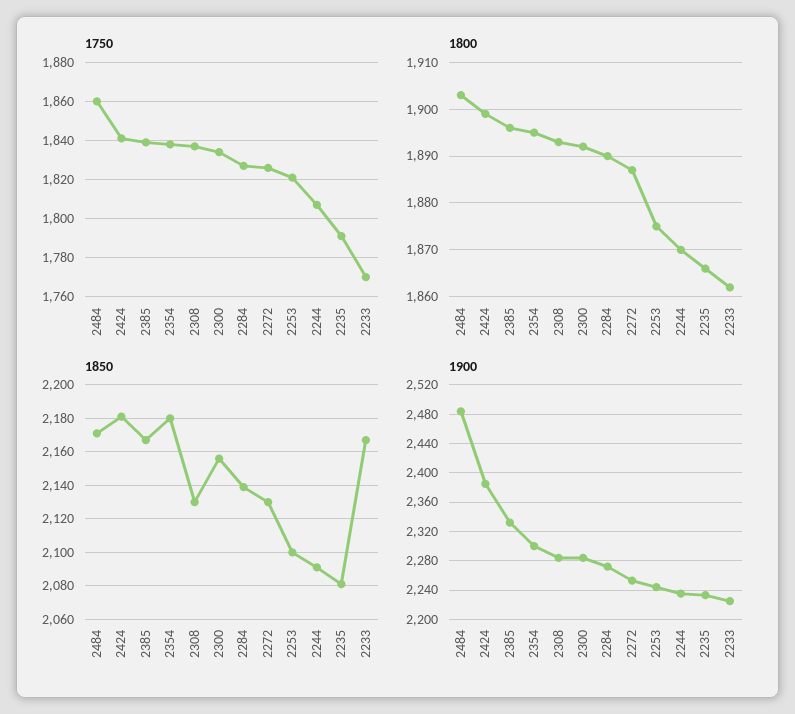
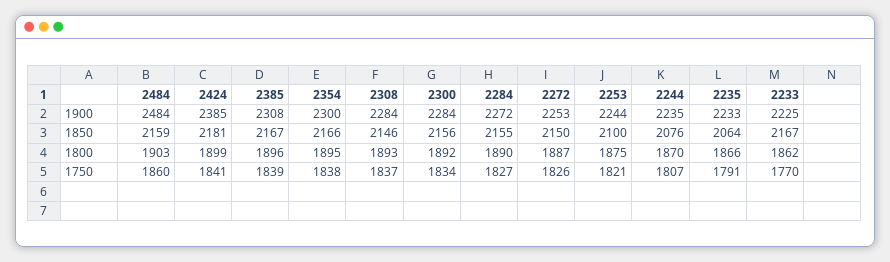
  {
    "1750": {
      "2484": 1860,
      "2424": 1841,
      "2385": 1839,
      "2354": 1838,
      "2308": 1837,
      "2300": 1834,
      "2284": 1827,
      "2272": 1826,
      "2253": 1821,
      "2244": 1807,
      "2235": 1791,
      "2233": 1770
    },
    "1800": {
      "2484": 1903,
      "2424": 1899,
      "2385": 1896,
      "2354": 1895,
      "2308": 1893,
      "2300": 1892,
      "2284": 1890,
      "2272": 1887,
      "2253": 1875,
      "2244": 1870,
      "2235": 1866,
      "2233": 1862
    },
    "1850": {
-     "2484": 2170,
+     "2484": 2159,
      "2424": 2181,
      "2385": 2167,
-     "2354": 2180,
+     "2354": 2166,
-     "2308": 2130,
+     "2308": 2146,
      "2300": 2156,
-     "2284": 2140,
+     "2284": 2155,
-     "2272": 2130,
+     "2272": 2150,
      "2253": 2100,
-     "2244": 2090,
+     "2244": 2076,
-     "2235": 2080,
+     "2235": 2064,
      "2233": 2167
    },
    "1900": {
      "2484": 2484,
      "2424": 2385,
-     "2385": 2330,
+     "2385": 2308,
      "2354": 2300,
      "2308": 2284,
      "2300": 2284,
      "2284": 2272,
      "2272": 2253,
      "2253": 2244,
      "2244": 2235,
      "2235": 2233,
      "2233": 2225
    }
  }

